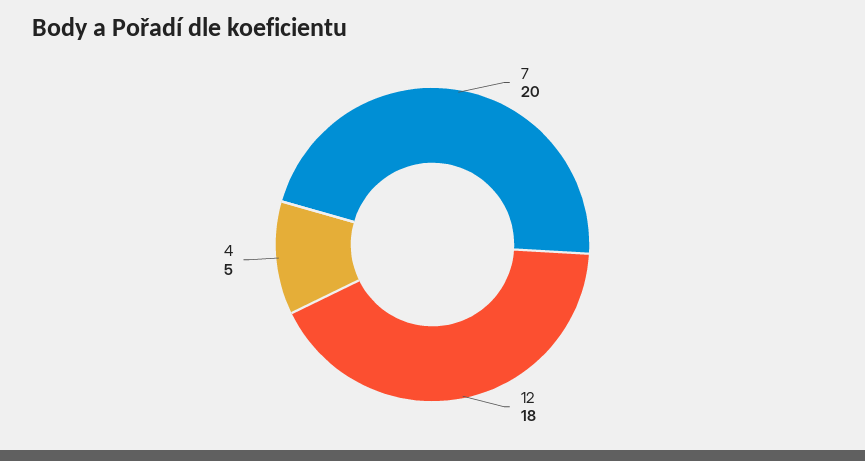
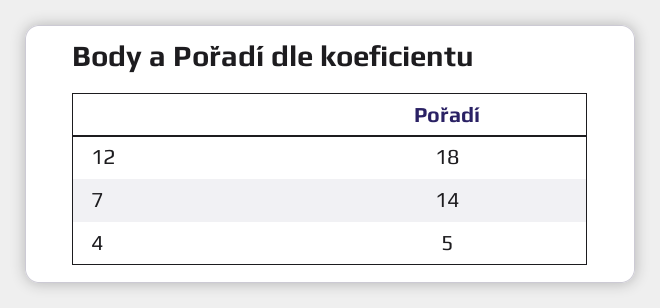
  {
-   "7": 20,
+   "7": 14,
    "12": 18,
    "4": 5
  }

